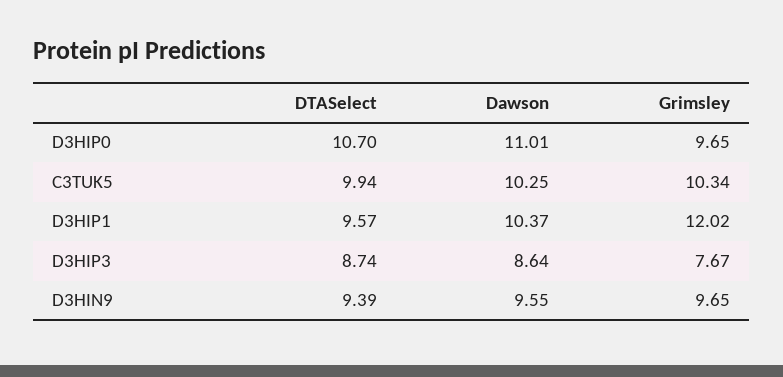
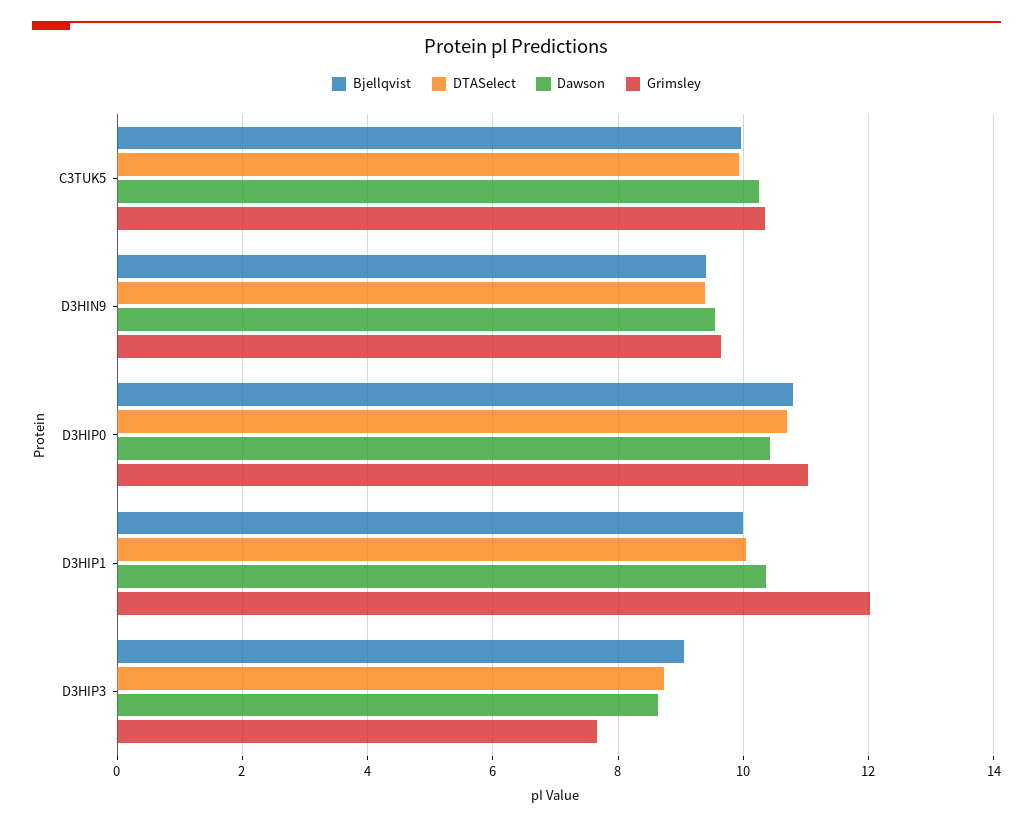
  {
    "DTASelect": {
      "D3HIP0": 10.7,
      "C3TUK5": 9.94,
-     "D3HIP1": 9.57,
+     "D3HIP1": 10,
      "D3HIP3": 8.74,
      "D3HIN9": 9.39
    },
    "Dawson": {
-     "D3HIP0": 11.01,
+     "D3HIP0": 10.4,
      "C3TUK5": 10.25,
      "D3HIP1": 10.37,
      "D3HIP3": 8.64,
      "D3HIN9": 9.55
    },
    "Grimsley": {
-     "D3HIP0": 9.65,
+     "D3HIP0": 11,
      "C3TUK5": 10.34,
      "D3HIP1": 12.02,
      "D3HIP3": 7.67,
      "D3HIN9": 9.65
-   }
+   },
+   "Bjellqvist": {
+     "C3TUK5": 10,
+     "D3HIN9": 9.4,
+     "D3HIP0": 10.8,
+     "D3HIP1": 10,
+     "D3HIP3": 9
+   }
  }

